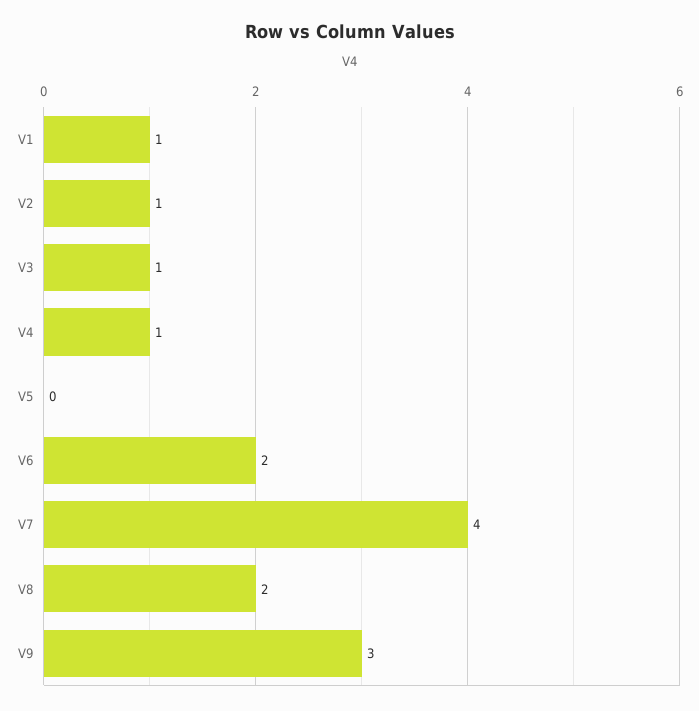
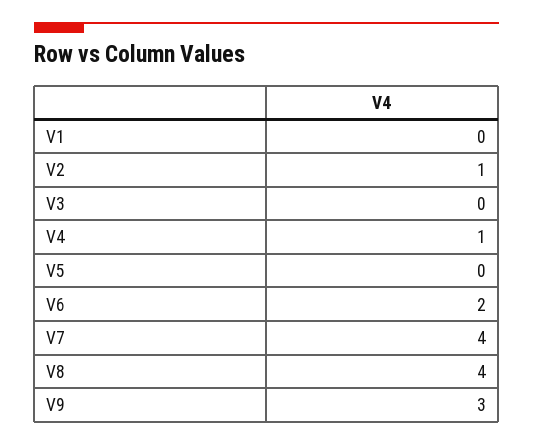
  {
-   "V1": 1,
+   "V1": 0,
    "V2": 1,
-   "V3": 1,
+   "V3": 0,
    "V4": 1,
    "V5": 0,
    "V6": 2,
    "V7": 4,
-   "V8": 2,
+   "V8": 4,
    "V9": 3
  }

